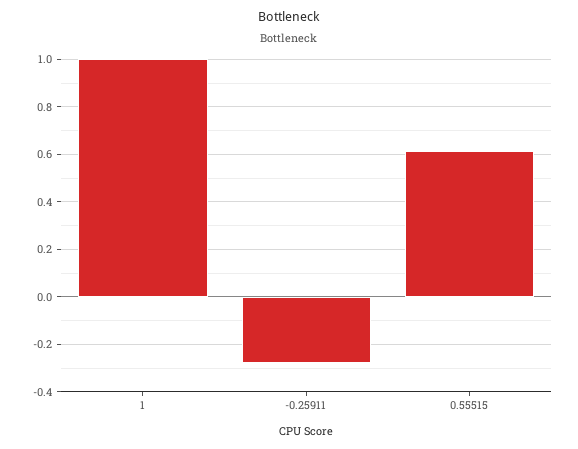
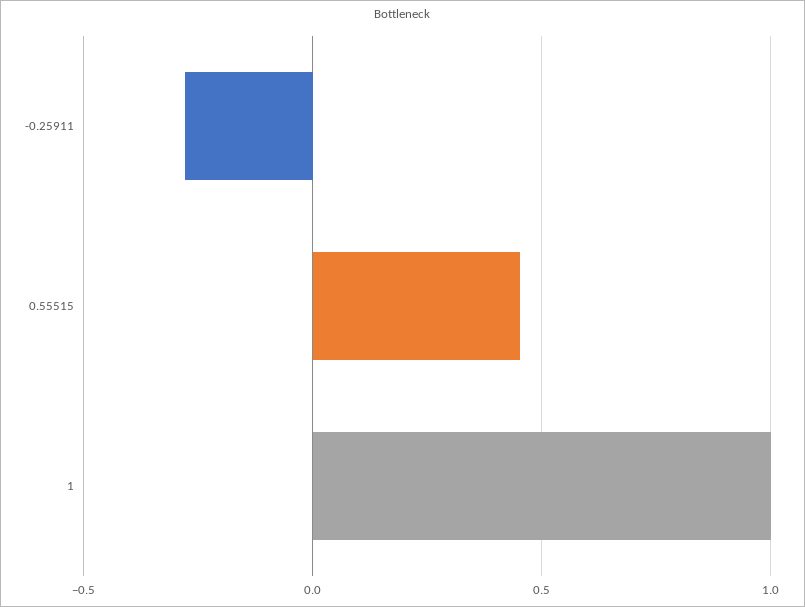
  {
    "1": 1,
    "-0.25911": -0.3,
-   "0.55515": 0.6
+   "0.55515": 0.45
  }

